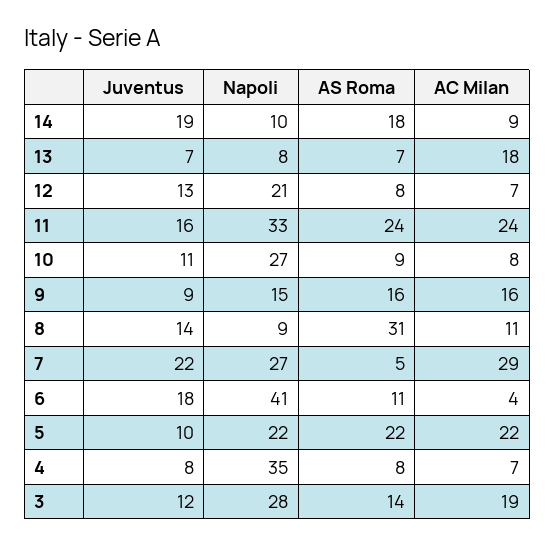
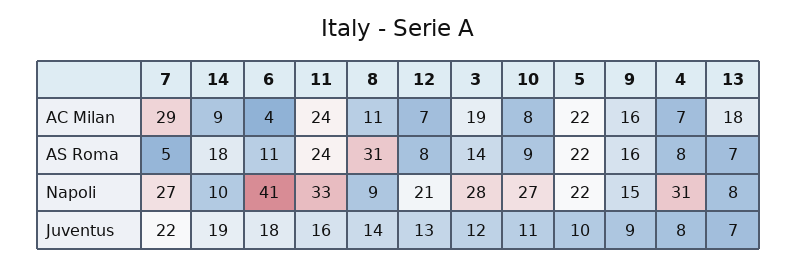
  {
    "Juventus": {
      "14": 19,
      "13": 7,
      "12": 13,
      "11": 16,
      "10": 11,
      "9": 9,
      "8": 14,
      "7": 22,
      "6": 18,
      "5": 10,
      "4": 8,
      "3": 12
    },
    "Napoli": {
      "14": 10,
      "13": 8,
      "12": 21,
      "11": 33,
      "10": 27,
      "9": 15,
      "8": 9,
      "7": 27,
      "6": 41,
      "5": 22,
-     "4": 35,
+     "4": 31,
      "3": 28
    },
    "AS Roma": {
      "14": 18,
      "13": 7,
      "12": 8,
      "11": 24,
      "10": 9,
      "9": 16,
      "8": 31,
      "7": 5,
      "6": 11,
      "5": 22,
      "4": 8,
      "3": 14
    },
    "AC Milan": {
      "14": 9,
      "13": 18,
      "12": 7,
      "11": 24,
      "10": 8,
      "9": 16,
      "8": 11,
      "7": 29,
      "6": 4,
      "5": 22,
      "4": 7,
      "3": 19
    }
  }

